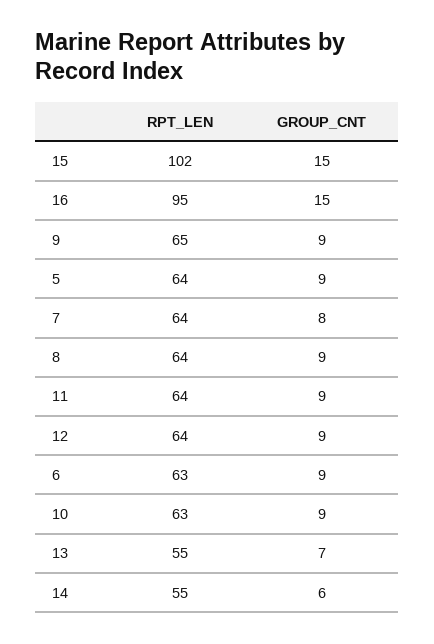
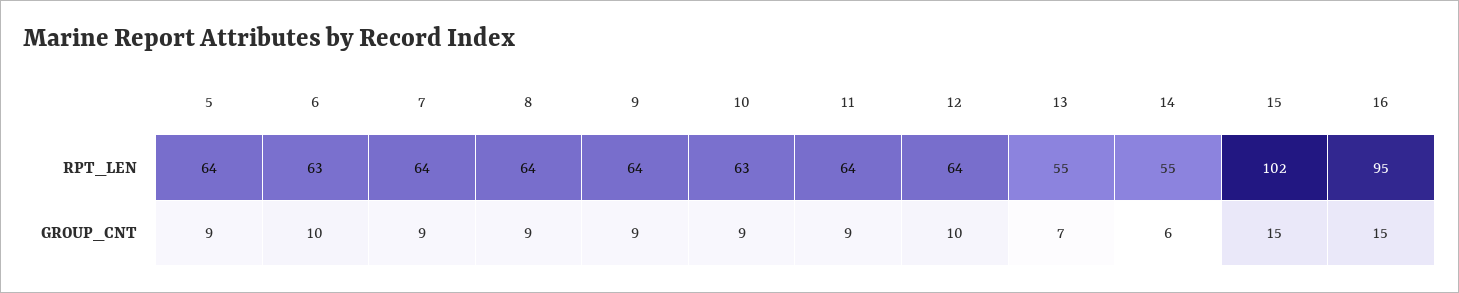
  {
    "RPT_LEN": {
      "15": 102,
      "16": 95,
-     "9": 65,
+     "9": 64,
      "5": 64,
      "7": 64,
      "8": 64,
      "11": 64,
      "12": 64,
      "6": 63,
      "10": 63,
      "13": 55,
      "14": 55
    },
    "GROUP_CNT": {
      "15": 15,
      "16": 15,
      "9": 9,
      "5": 9,
-     "7": 8,
+     "7": 9,
      "8": 9,
      "11": 9,
-     "12": 9,
+     "12": 10,
-     "6": 9,
+     "6": 10,
      "10": 9,
      "13": 7,
      "14": 6
    }
  }

